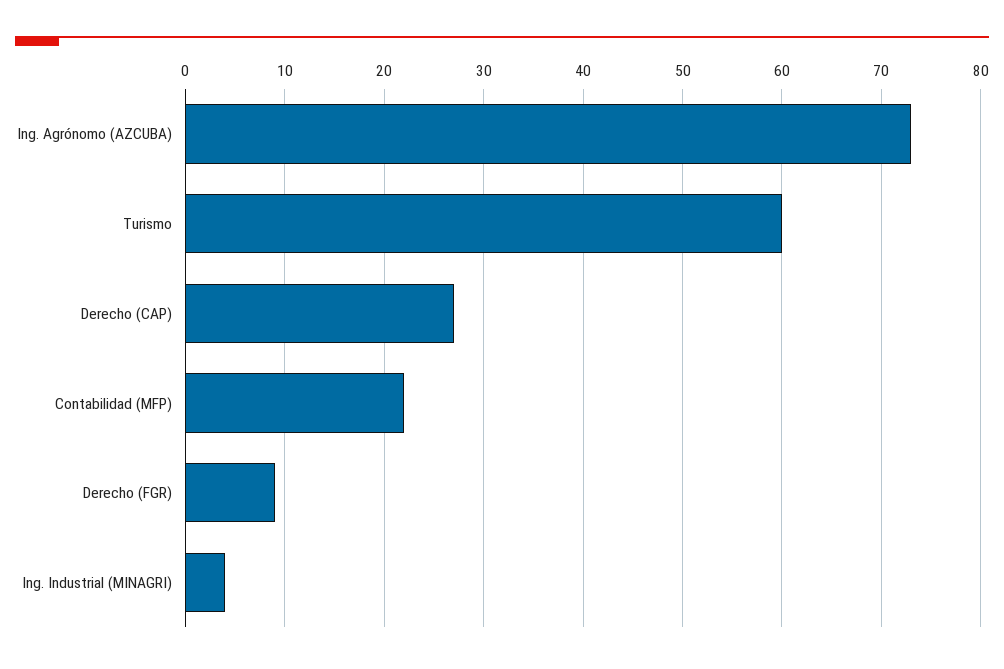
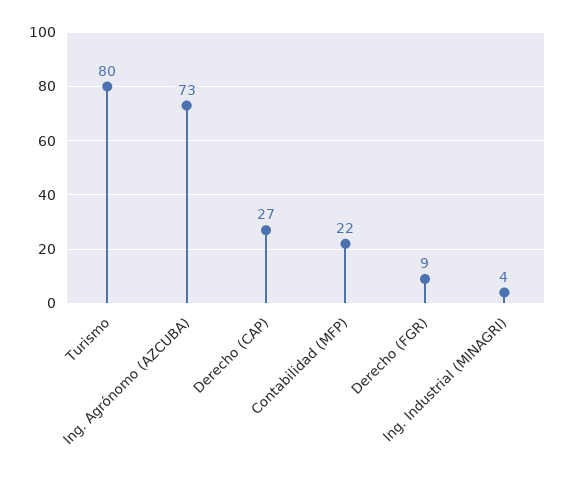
  {
    "Ing. Agrónomo (AZCUBA)": 73,
-   "Turismo": 60,
+   "Turismo": 80,
    "Derecho (CAP)": 27,
    "Contabilidad (MFP)": 22,
    "Derecho (FGR)": 9,
    "Ing. Industrial (MINAGRI)": 4
  }

